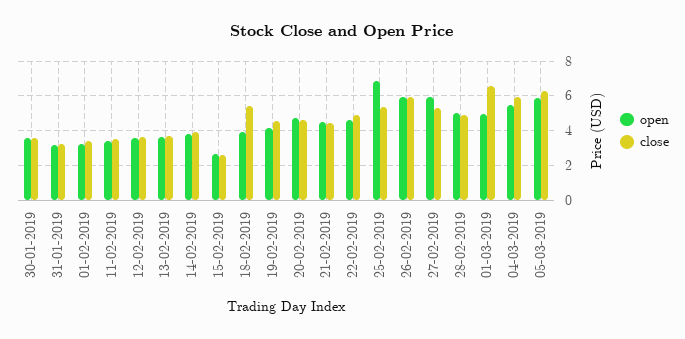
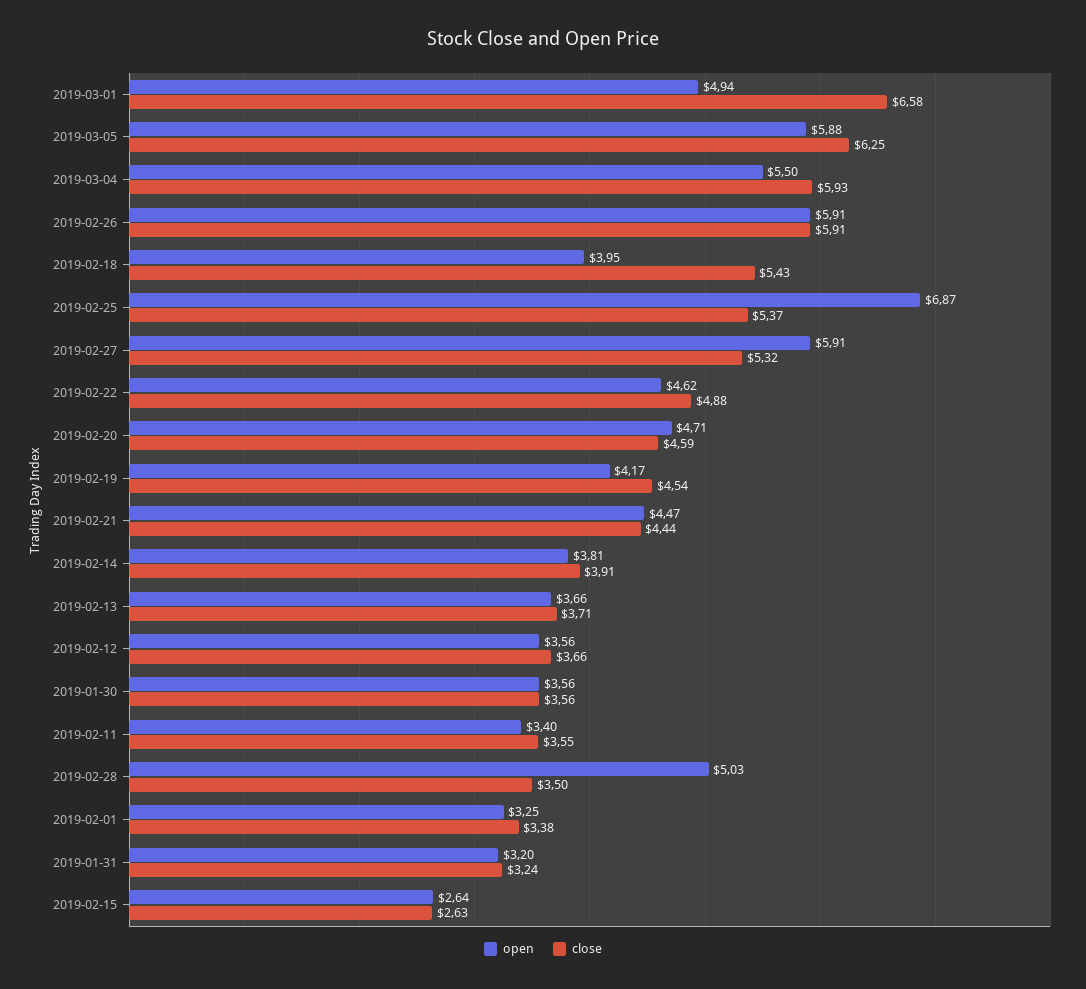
  {
    "open": {
      "30-01-2019": 3.56,
      "31-01-2019": 3.2,
      "01-02-2019": 3.25,
      "11-02-2019": 3.4,
      "12-02-2019": 3.56,
      "13-02-2019": 3.66,
      "14-02-2019": 3.81,
      "15-02-2019": 2.64,
      "18-02-2019": 3.95,
      "19-02-2019": 4.17,
      "20-02-2019": 4.71,
      "21-02-2019": 4.47,
      "22-02-2019": 4.62,
      "25-02-2019": 6.87,
      "26-02-2019": 5.91,
      "27-02-2019": 5.91,
      "28-02-2019": 5.03,
      "01-03-2019": 4.94,
      "04-03-2019": 5.5,
      "05-03-2019": 5.88
    },
    "close": {
      "30-01-2019": 3.56,
      "31-01-2019": 3.24,
      "01-02-2019": 3.38,
      "11-02-2019": 3.55,
      "12-02-2019": 3.66,
      "13-02-2019": 3.71,
      "14-02-2019": 3.91,
      "15-02-2019": 2.63,
      "18-02-2019": 5.43,
      "19-02-2019": 4.54,
      "20-02-2019": 4.59,
      "21-02-2019": 4.44,
      "22-02-2019": 4.88,
      "25-02-2019": 5.37,
      "26-02-2019": 5.91,
      "27-02-2019": 5.32,
-     "28-02-2019": 5,
+     "28-02-2019": 3.5,
      "01-03-2019": 6.58,
      "04-03-2019": 5.93,
      "05-03-2019": 6.25
    }
  }

